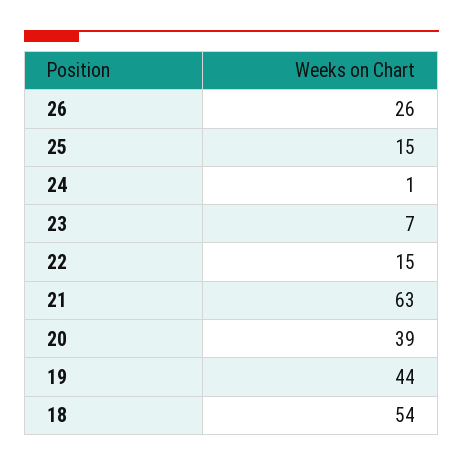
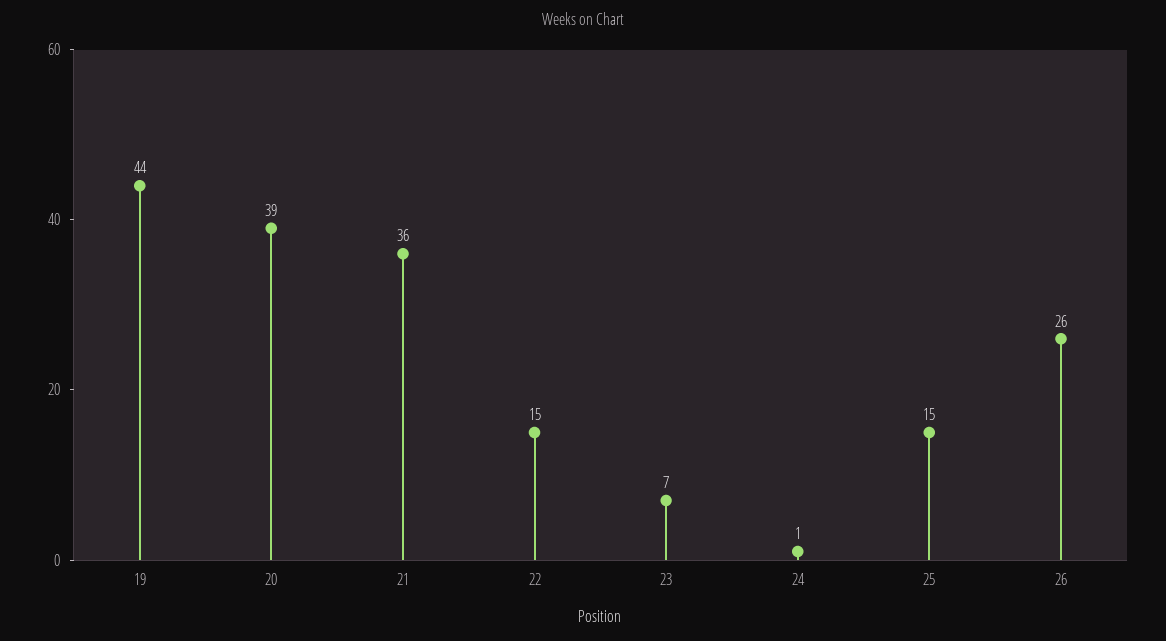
  {
    "26": 26,
    "25": 15,
    "24": 1,
    "23": 7,
    "22": 15,
-   "21": 63,
+   "21": 36,
    "20": 39,
-   "19": 44,
+   "19": 44
-   "18": 54
  }

